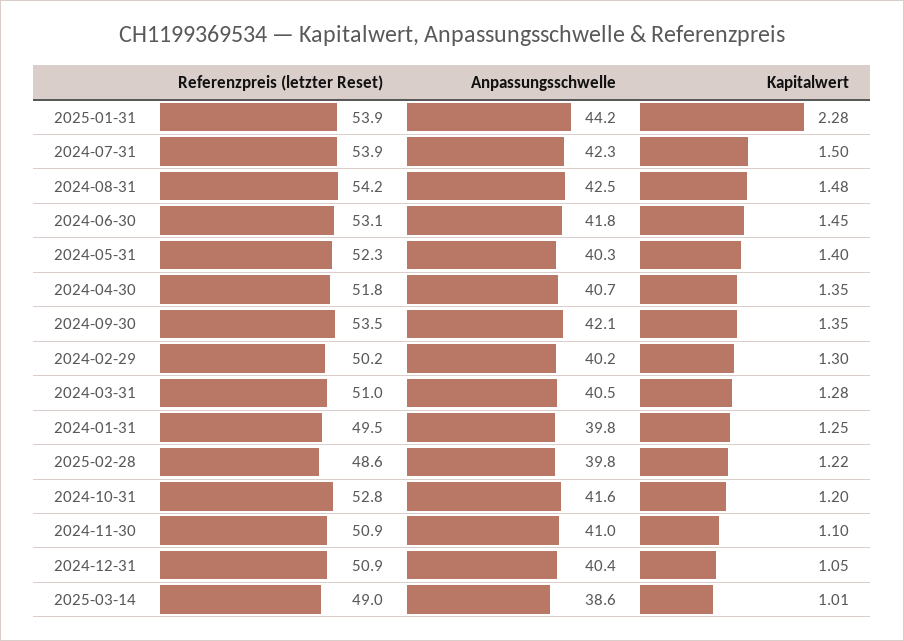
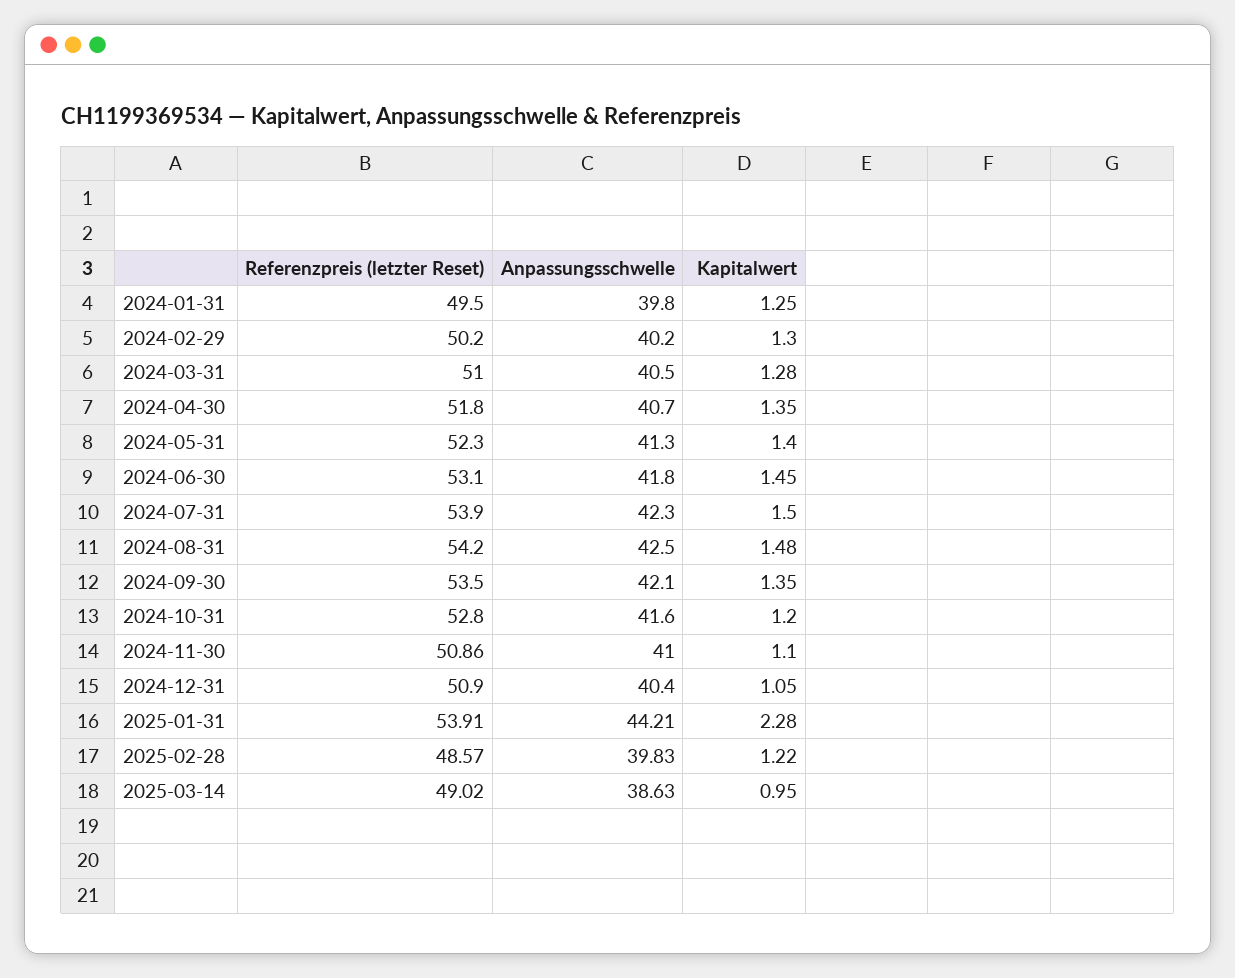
  {
    "Referenzpreis (letzter Reset)": {
      "2025-01-31": 53.91,
      "2024-07-31": 53.9,
      "2024-08-31": 54.2,
      "2024-06-30": 53.1,
      "2024-05-31": 52.3,
      "2024-04-30": 51.8,
      "2024-09-30": 53.5,
      "2024-02-29": 50.2,
      "2024-03-31": 51,
      "2024-01-31": 49.5,
      "2025-02-28": 48.57,
      "2024-10-31": 52.8,
      "2024-11-30": 50.86,
      "2024-12-31": 50.9,
      "2025-03-14": 49.02
    },
    "Anpassungsschwelle": {
      "2025-01-31": 44.21,
      "2024-07-31": 42.3,
      "2024-08-31": 42.5,
      "2024-06-30": 41.8,
-     "2024-05-31": 40.3,
+     "2024-05-31": 41.3,
      "2024-04-30": 40.7,
      "2024-09-30": 42.1,
      "2024-02-29": 40.2,
      "2024-03-31": 40.5,
      "2024-01-31": 39.8,
      "2025-02-28": 39.83,
      "2024-10-31": 41.6,
      "2024-11-30": 41,
      "2024-12-31": 40.4,
      "2025-03-14": 38.63
    },
    "Kapitalwert": {
      "2025-01-31": 2.28,
      "2024-07-31": 1.5,
      "2024-08-31": 1.48,
      "2024-06-30": 1.45,
      "2024-05-31": 1.4,
      "2024-04-30": 1.35,
      "2024-09-30": 1.35,
      "2024-02-29": 1.3,
      "2024-03-31": 1.28,
      "2024-01-31": 1.25,
      "2025-02-28": 1.22,
      "2024-10-31": 1.2,
      "2024-11-30": 1.1,
      "2024-12-31": 1.05,
-     "2025-03-14": 1.01
+     "2025-03-14": 0.95
    }
  }

